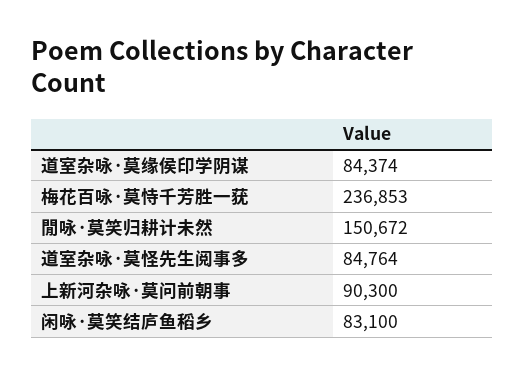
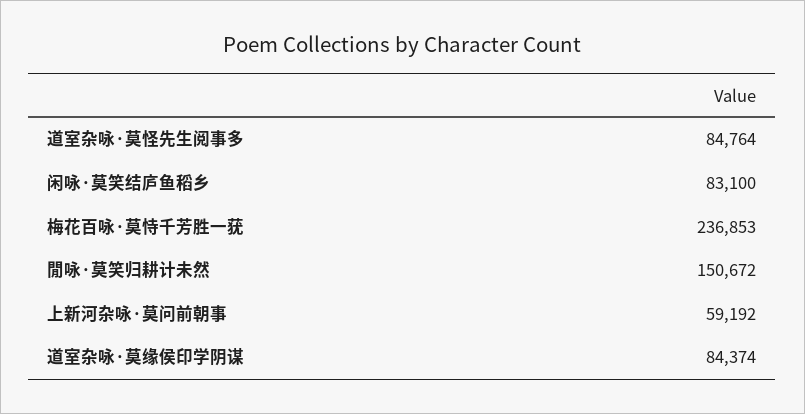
  {
    "道室杂咏·莫缘侯印学阴谋": 84374,
    "梅花百咏·莫恃千芳胜一莸": 236853,
    "閒咏·莫笑归耕计未然": 150672,
    "道室杂咏·莫怪先生阅事多": 84764,
-   "上新河杂咏·莫问前朝事": 90300,
+   "上新河杂咏·莫问前朝事": 59192,
    "闲咏·莫笑结庐鱼稻乡": 83100
  }

